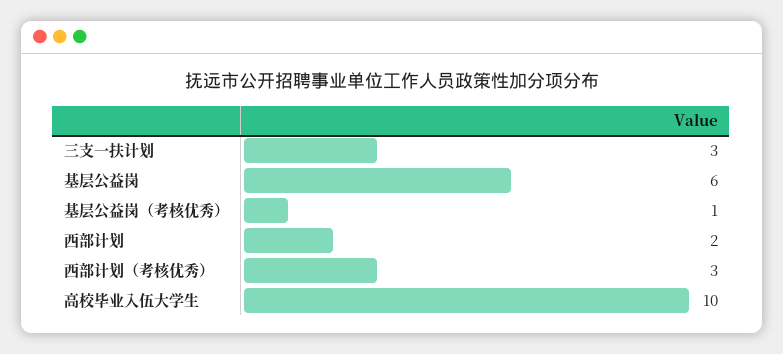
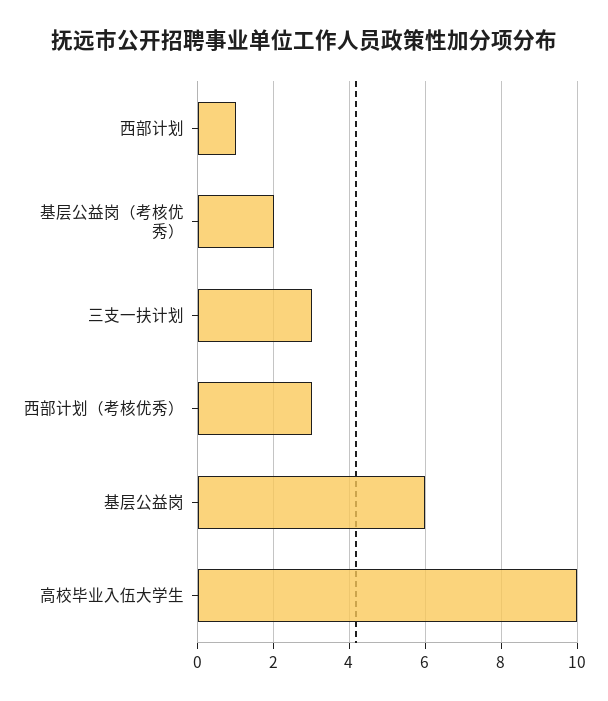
  {
    "三支一扶计划": 3,
    "基层公益岗": 6,
-   "基层公益岗（考核优秀）": 1,
+   "基层公益岗（考核优秀）": 2,
-   "西部计划": 2,
+   "西部计划": 1,
    "西部计划（考核优秀）": 3,
    "高校毕业入伍大学生": 10
  }

